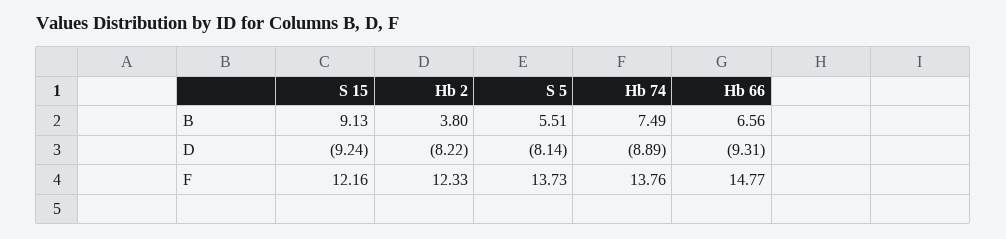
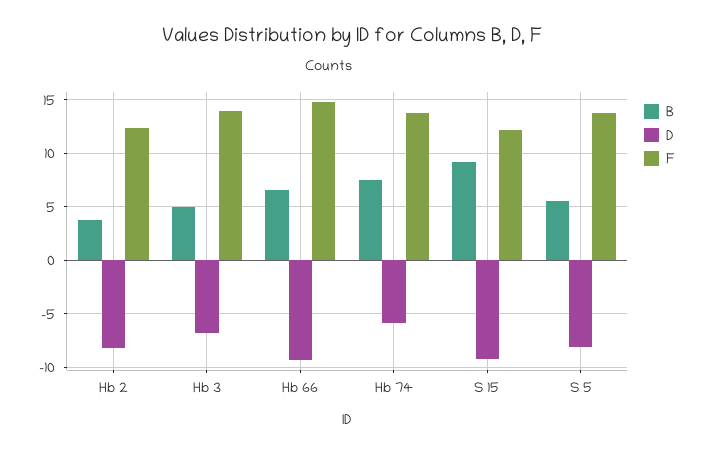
  {
    "B": {
      "S 15": 9.13,
      "Hb 2": 3.8,
      "S 5": 5.51,
      "Hb 74": 7.49,
-     "Hb 66": 6.56
+     "Hb 66": 6.56,
+     "Hb 3": 5
    },
    "D": {
      "S 15": -9.24,
      "Hb 2": -8.22,
      "S 5": -8.14,
-     "Hb 74": -8.89,
+     "Hb 74": -6,
-     "Hb 66": -9.31
+     "Hb 66": -9.31,
+     "Hb 3": -7
    },
    "F": {
      "S 15": 12.16,
      "Hb 2": 12.33,
      "S 5": 13.73,
      "Hb 74": 13.76,
-     "Hb 66": 14.77
+     "Hb 66": 14.77,
+     "Hb 3": 14
    }
  }

